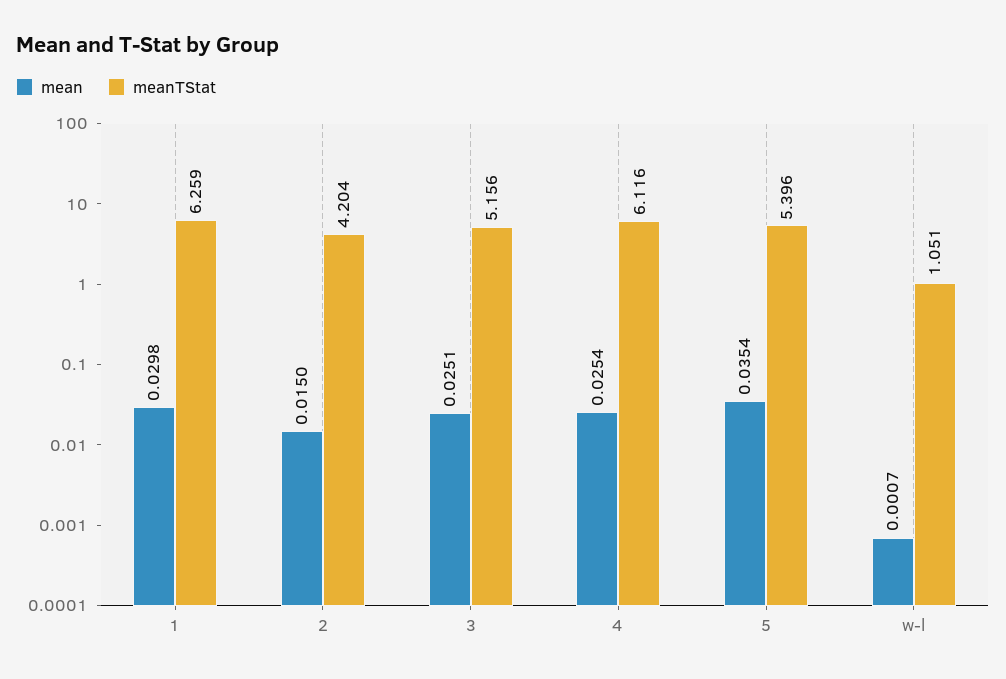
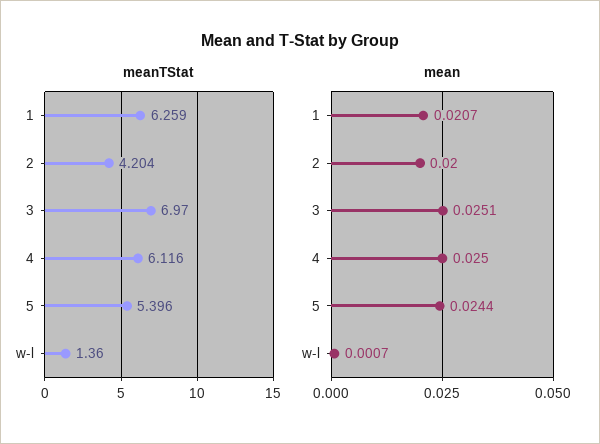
  {
    "mean": {
-     "1": 0.0298,
+     "1": 0.0207,
-     "2": 0.015,
+     "2": 0.02,
      "3": 0.0251,
-     "4": 0.0254,
+     "4": 0.025,
-     "5": 0.0354,
+     "5": 0.0244,
      "w-l": 0.0007
    },
    "meanTStat": {
      "1": 6.259,
      "2": 4.204,
-     "3": 5.156,
+     "3": 6.97,
      "4": 6.116,
      "5": 5.396,
-     "w-l": 1.051
+     "w-l": 1.36
    }
  }

